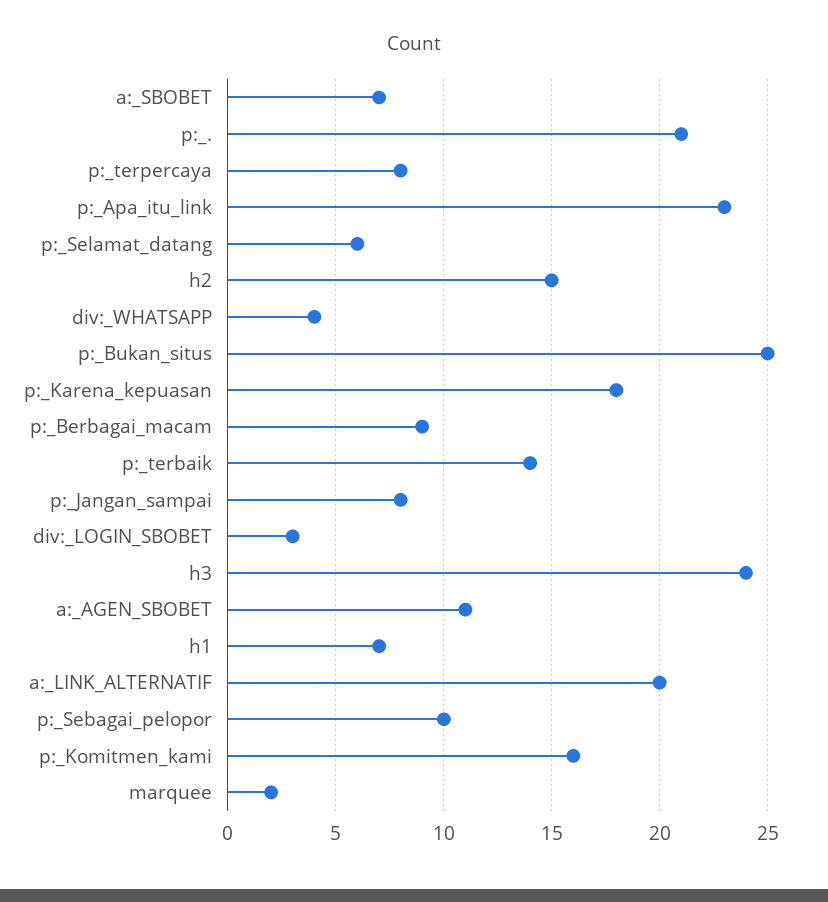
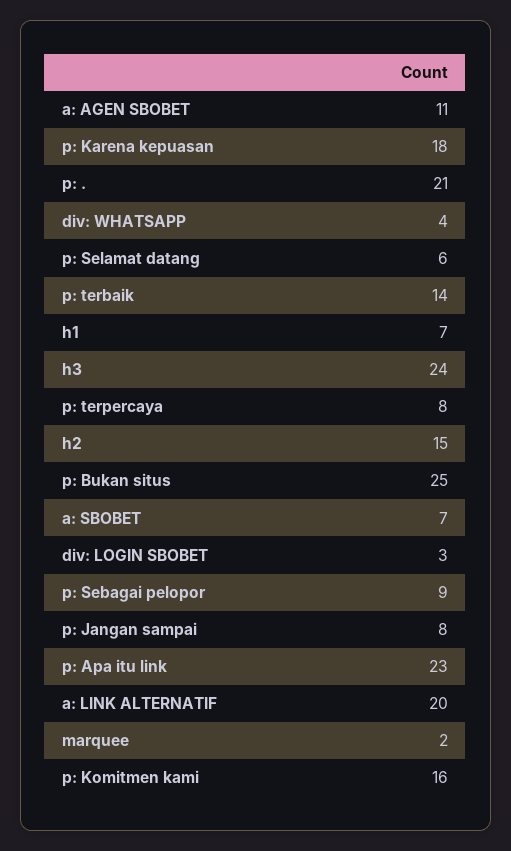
  {
    "a:_SBOBET": 7,
    "p:_.": 21,
    "p:_terpercaya": 8,
    "p:_Apa_itu_link": 23,
    "p:_Selamat_datang": 6,
    "h2": 15,
    "div:_WHATSAPP": 4,
    "p:_Bukan_situs": 25,
    "p:_Karena_kepuasan": 18,
-   "p:_Berbagai_macam": 9,
    "p:_terbaik": 14,
    "p:_Jangan_sampai": 8,
    "div:_LOGIN_SBOBET": 3,
    "h3": 24,
    "a:_AGEN_SBOBET": 11,
    "h1": 7,
    "a:_LINK_ALTERNATIF": 20,
-   "p:_Sebagai_pelopor": 10,
+   "p:_Sebagai_pelopor": 9,
    "p:_Komitmen_kami": 16,
    "marquee": 2
  }

